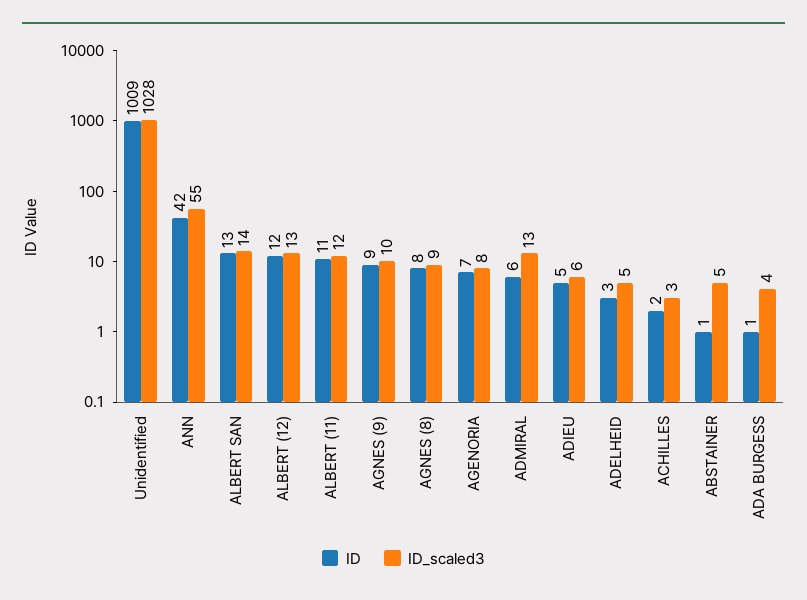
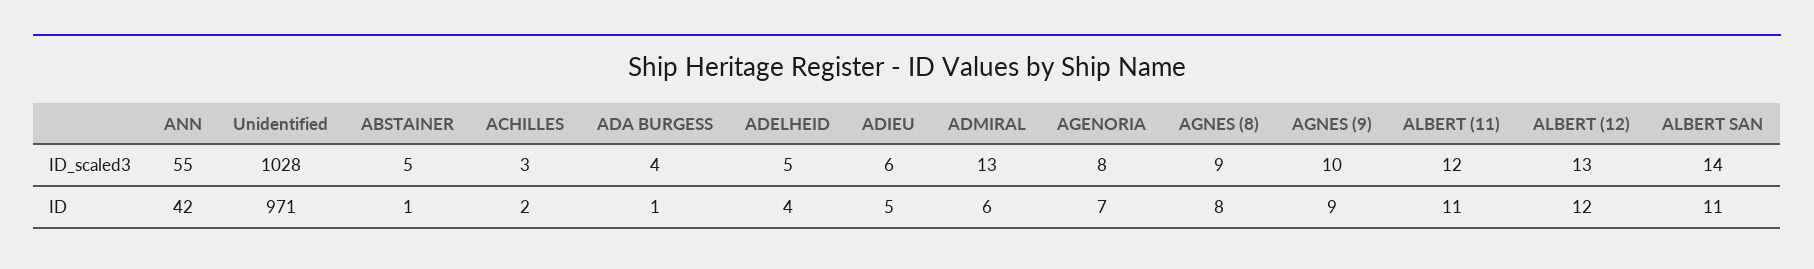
  {
    "ID": {
-     "Unidentified": 1009,
+     "Unidentified": 971,
      "ANN": 42,
-     "ALBERT SAN": 13,
+     "ALBERT SAN": 11,
      "ALBERT (12)": 12,
      "ALBERT (11)": 11,
      "AGNES (9)": 9,
      "AGNES (8)": 8,
      "AGENORIA": 7,
      "ADMIRAL": 6,
      "ADIEU": 5,
-     "ADELHEID": 3,
+     "ADELHEID": 4,
      "ACHILLES": 2,
      "ABSTAINER": 1,
      "ADA BURGESS": 1
    },
    "ID_scaled3": {
      "Unidentified": 1028,
      "ANN": 55,
      "ALBERT SAN": 14,
      "ALBERT (12)": 13,
      "ALBERT (11)": 12,
      "AGNES (9)": 10,
      "AGNES (8)": 9,
      "AGENORIA": 8,
      "ADMIRAL": 13,
      "ADIEU": 6,
      "ADELHEID": 5,
      "ACHILLES": 3,
      "ABSTAINER": 5,
      "ADA BURGESS": 4
    }
  }

